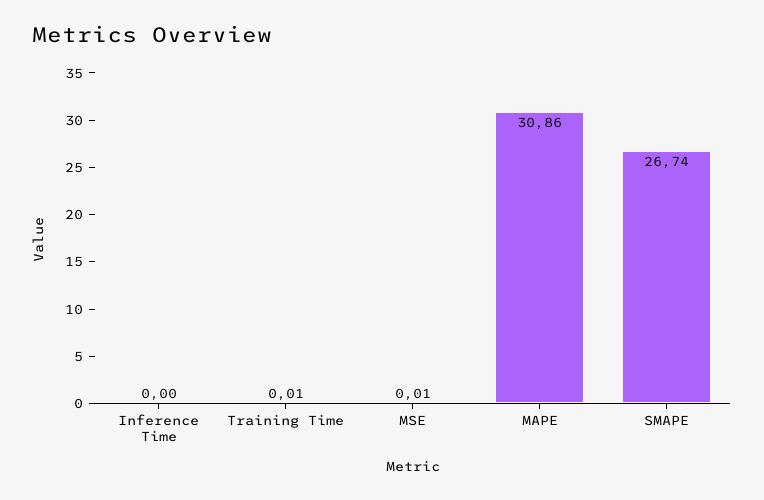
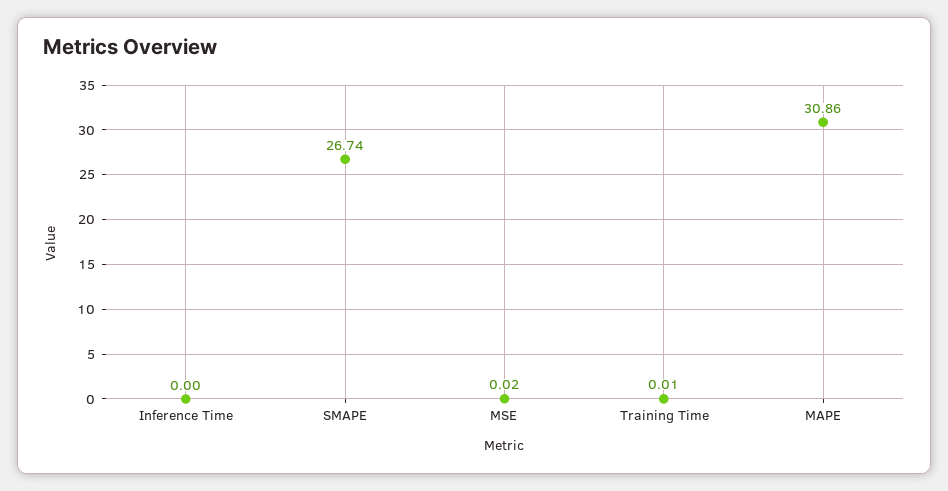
  {
    "Inference Time": 0,
    "Training Time": 0.01,
-   "MSE": 0.01,
+   "MSE": 0.02,
    "MAPE": 30.86,
    "SMAPE": 26.74
  }

